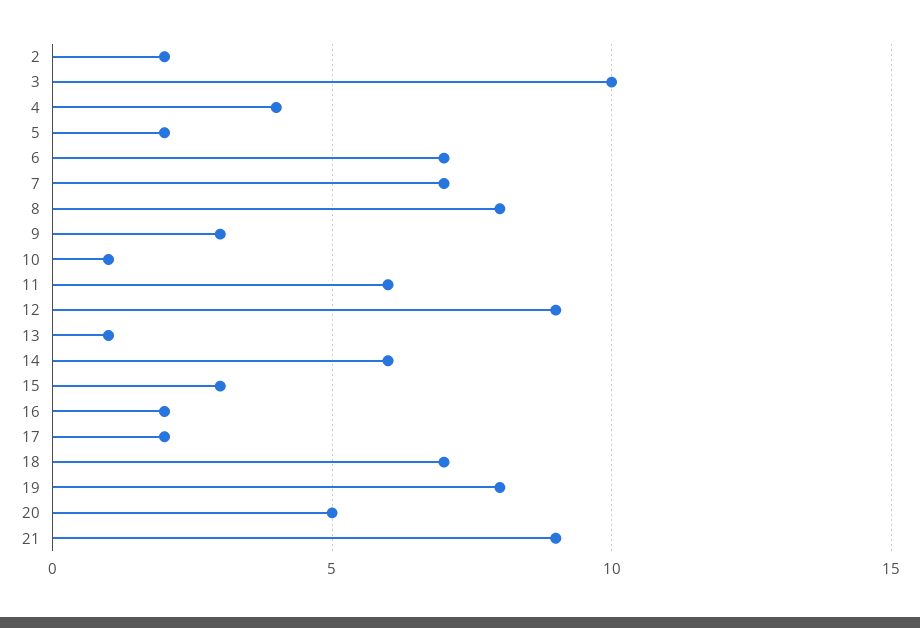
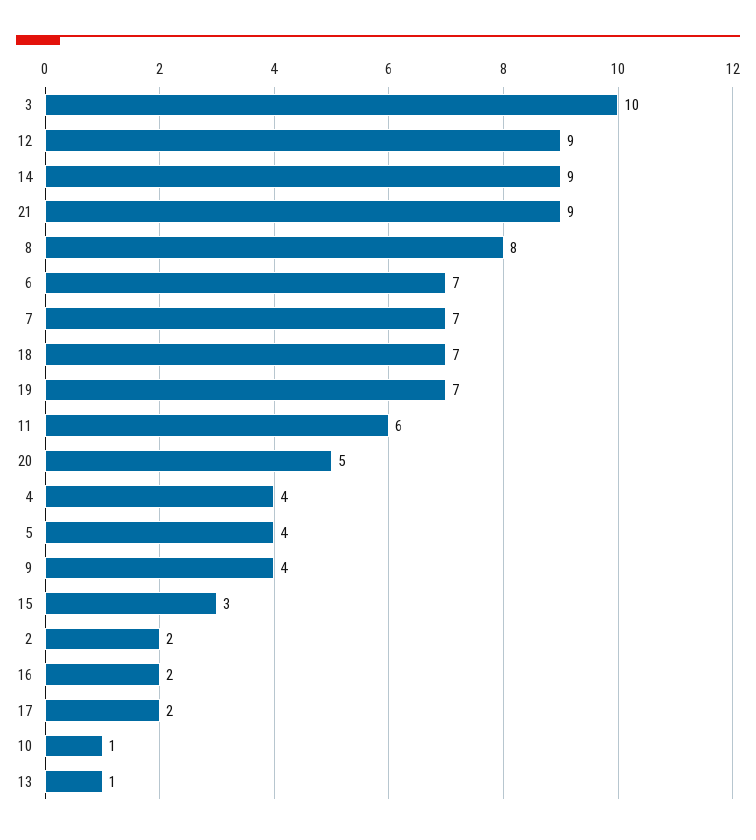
  {
    "2": 2,
    "3": 10,
    "4": 4,
-   "5": 2,
+   "5": 4,
    "6": 7,
    "7": 7,
    "8": 8,
-   "9": 3,
+   "9": 4,
    "10": 1,
    "11": 6,
    "12": 9,
    "13": 1,
-   "14": 6,
+   "14": 9,
    "15": 3,
    "16": 2,
    "17": 2,
    "18": 7,
-   "19": 8,
+   "19": 7,
    "20": 5,
    "21": 9
  }

